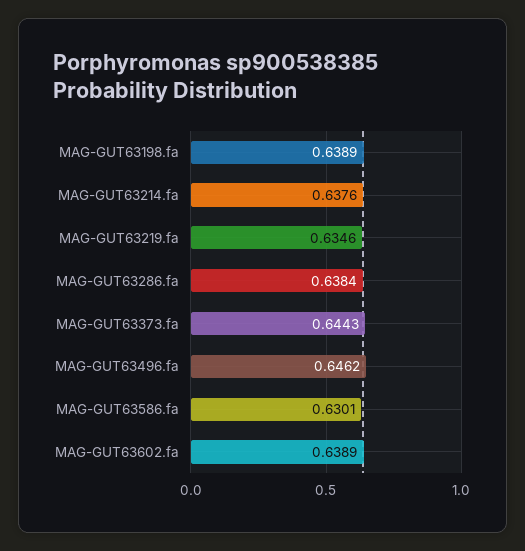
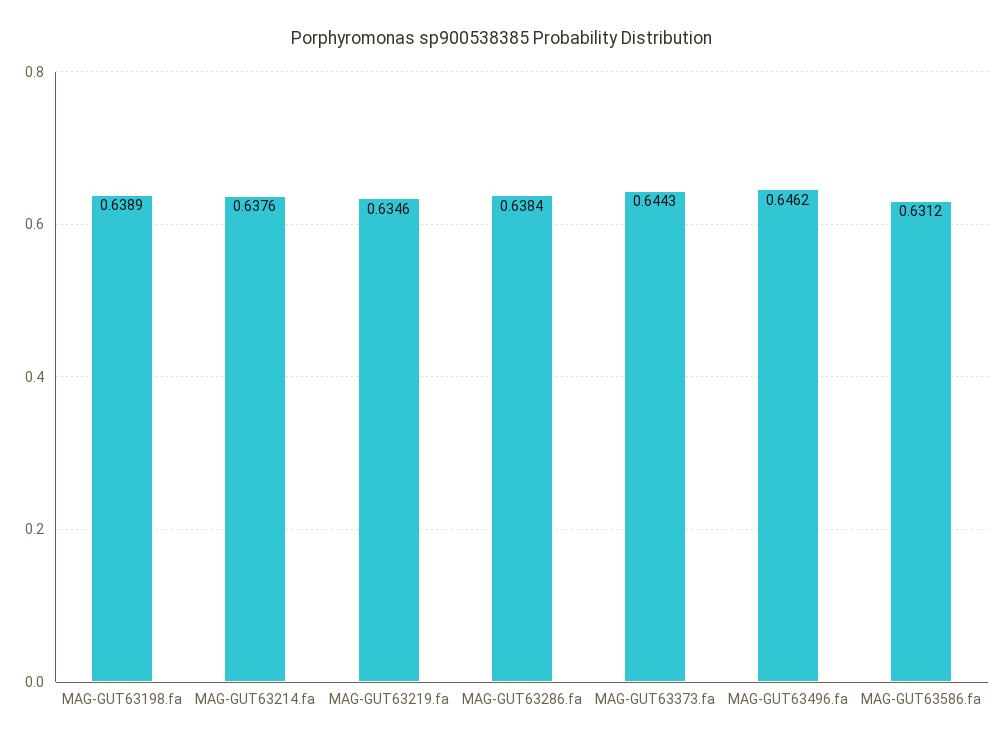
  {
    "MAG-GUT63198.fa": 0.6389,
    "MAG-GUT63214.fa": 0.6376,
    "MAG-GUT63219.fa": 0.6346,
    "MAG-GUT63286.fa": 0.6384,
    "MAG-GUT63373.fa": 0.6443,
    "MAG-GUT63496.fa": 0.6462,
-   "MAG-GUT63586.fa": 0.6301,
+   "MAG-GUT63586.fa": 0.6312
-   "MAG-GUT63602.fa": 0.6389
  }

